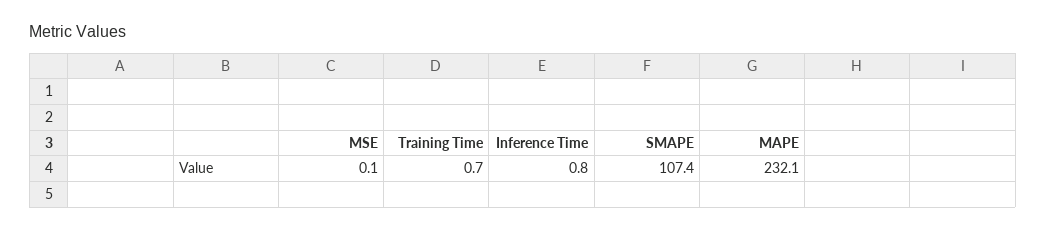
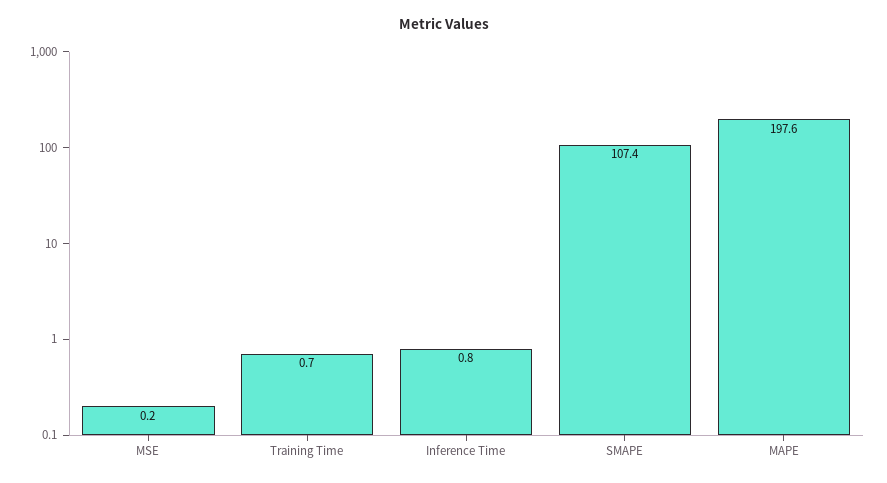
  {
-   "MSE": 0.1,
+   "MSE": 0.2,
    "Training Time": 0.7,
    "Inference Time": 0.8,
    "SMAPE": 107.4,
-   "MAPE": 232.1
+   "MAPE": 197.6
  }

